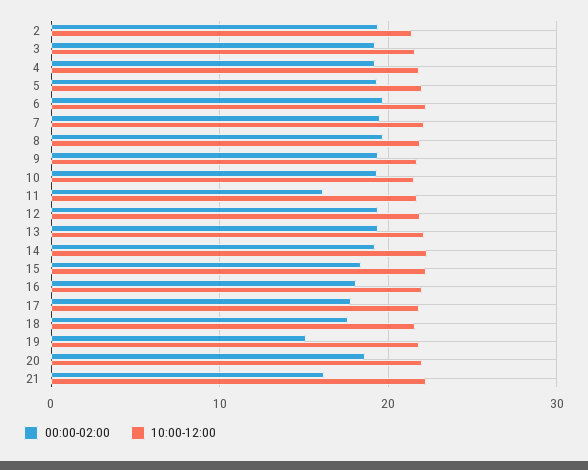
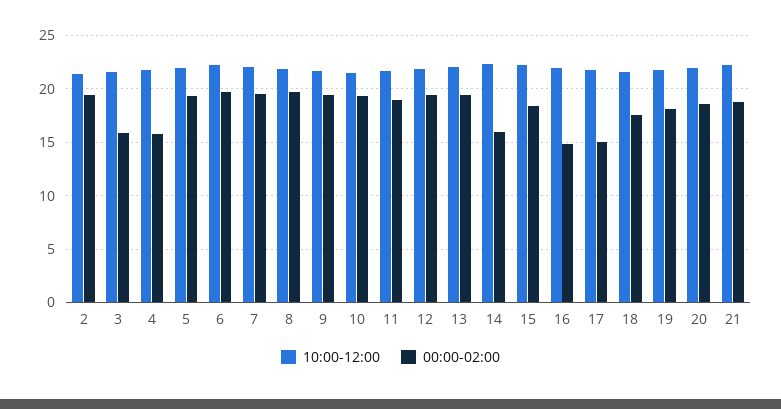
  {
    "00:00-02:00": {
      "2": 19,
-     "3": 19,
+     "3": 16,
-     "4": 19,
+     "4": 16,
      "5": 19,
      "6": 20,
      "7": 20,
      "8": 20,
      "9": 19,
      "10": 19,
-     "11": 16,
+     "11": 19,
      "12": 19,
      "13": 19,
-     "14": 19,
+     "14": 16,
      "15": 18,
-     "16": 18,
+     "16": 15,
-     "17": 18,
+     "17": 15,
      "18": 18,
-     "19": 15,
+     "19": 18,
      "20": 19,
-     "21": 16
+     "21": 19
    },
    "10:00-12:00": {
      "2": 21,
      "3": 22,
      "4": 22,
      "5": 22,
      "6": 22,
      "7": 22,
      "8": 22,
      "9": 22,
      "10": 22,
      "11": 22,
      "12": 22,
      "13": 22,
      "14": 22,
      "15": 22,
      "16": 22,
      "17": 22,
      "18": 22,
      "19": 22,
      "20": 22,
      "21": 22
    }
  }

